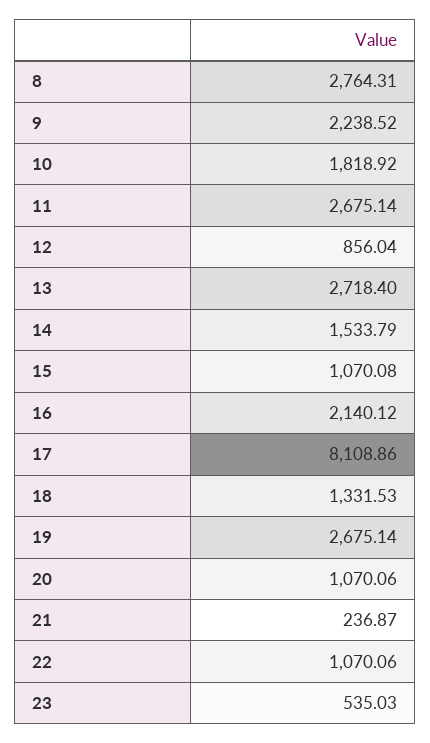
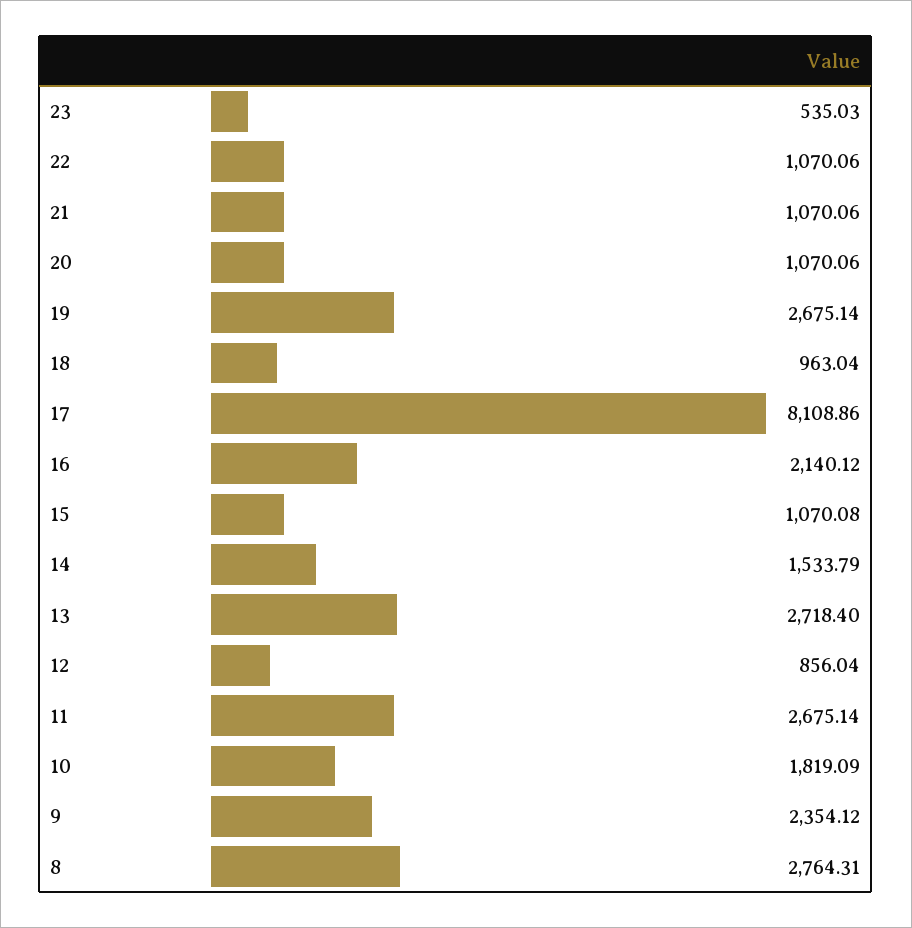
  {
    "8": 2764.31,
-   "9": 2238.52,
+   "9": 2354.12,
-   "10": 1818.92,
+   "10": 1819.09,
    "11": 2675.14,
    "12": 856.04,
    "13": 2718.4,
    "14": 1533.79,
    "15": 1070.08,
    "16": 2140.12,
    "17": 8108.86,
-   "18": 1331.53,
+   "18": 963.04,
    "19": 2675.14,
    "20": 1070.06,
-   "21": 236.87,
+   "21": 1070.06,
    "22": 1070.06,
    "23": 535.03
  }

